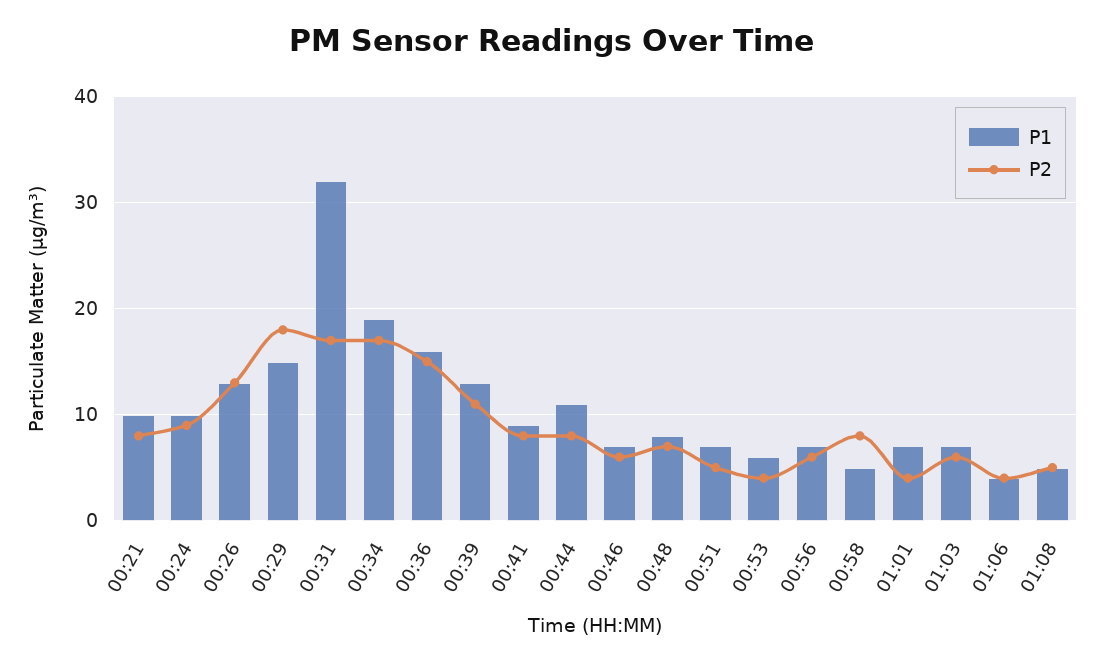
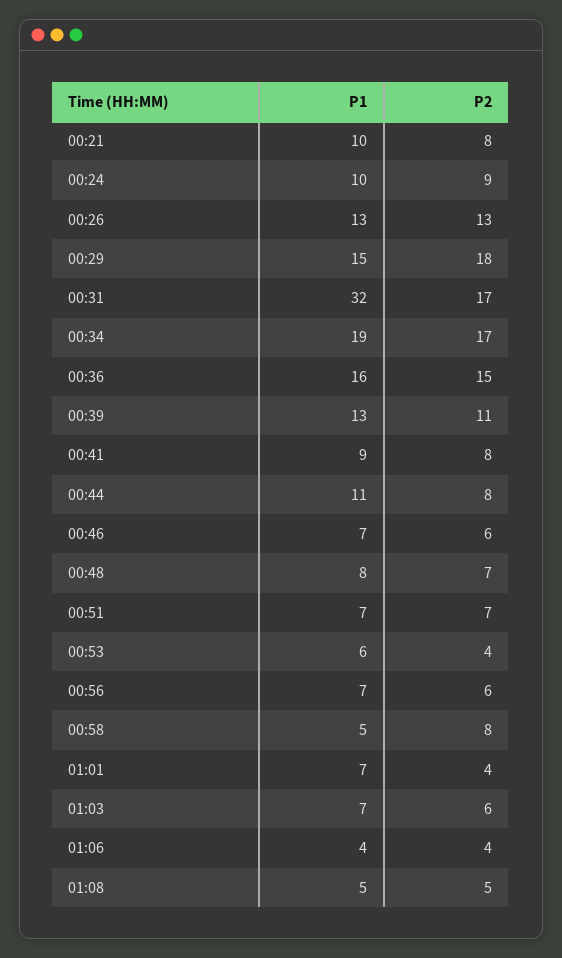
  {
    "P1": {
      "00:21": 10,
      "00:24": 10,
      "00:26": 13,
      "00:29": 15,
      "00:31": 32,
      "00:34": 19,
      "00:36": 16,
      "00:39": 13,
      "00:41": 9,
      "00:44": 11,
      "00:46": 7,
      "00:48": 8,
      "00:51": 7,
      "00:53": 6,
      "00:56": 7,
      "00:58": 5,
      "01:01": 7,
      "01:03": 7,
      "01:06": 4,
      "01:08": 5
    },
    "P2": {
      "00:21": 8,
      "00:24": 9,
      "00:26": 13,
      "00:29": 18,
      "00:31": 17,
      "00:34": 17,
      "00:36": 15,
      "00:39": 11,
      "00:41": 8,
      "00:44": 8,
      "00:46": 6,
      "00:48": 7,
-     "00:51": 5,
+     "00:51": 7,
      "00:53": 4,
      "00:56": 6,
      "00:58": 8,
      "01:01": 4,
      "01:03": 6,
      "01:06": 4,
      "01:08": 5
    }
  }

